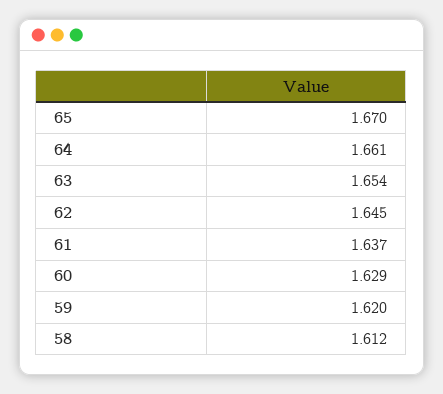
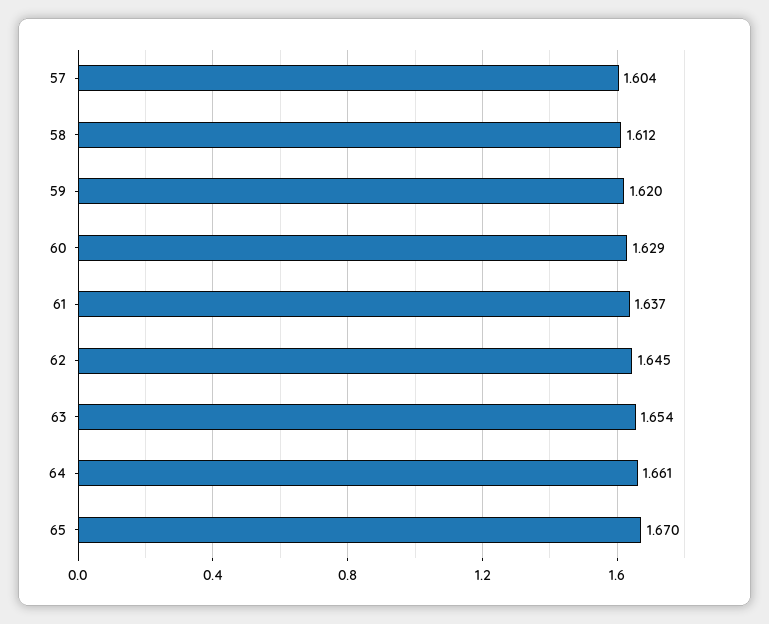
  {
    "65": 1.67,
    "64": 1.661,
    "63": 1.654,
    "62": 1.645,
    "61": 1.637,
    "60": 1.629,
    "59": 1.62,
-   "58": 1.612
+   "58": 1.612,
+   "57": 1.604
  }

